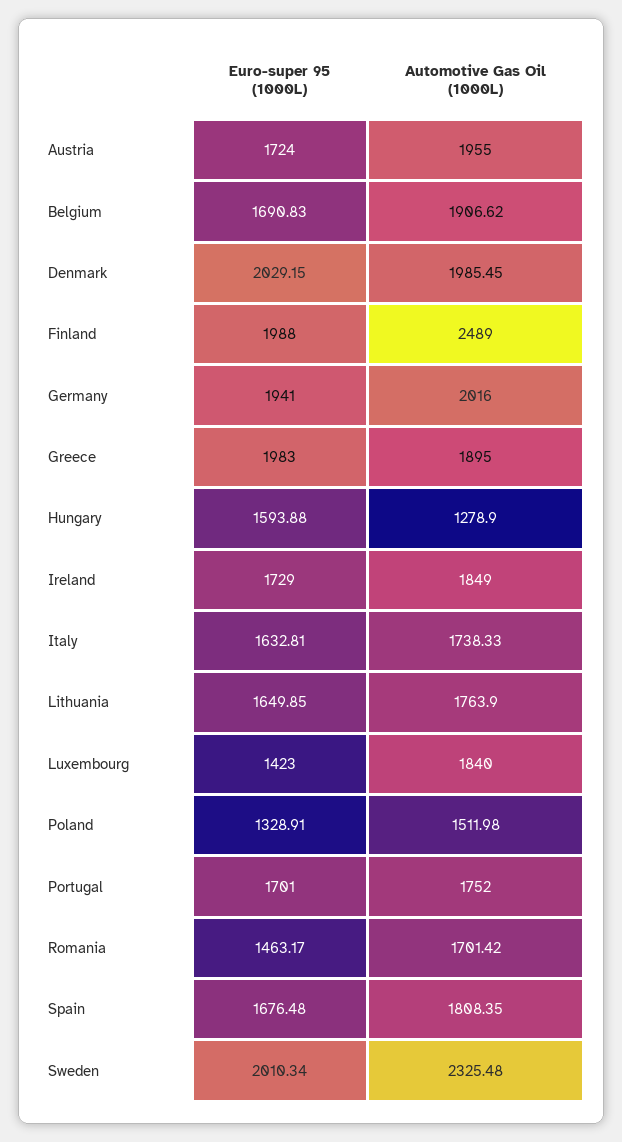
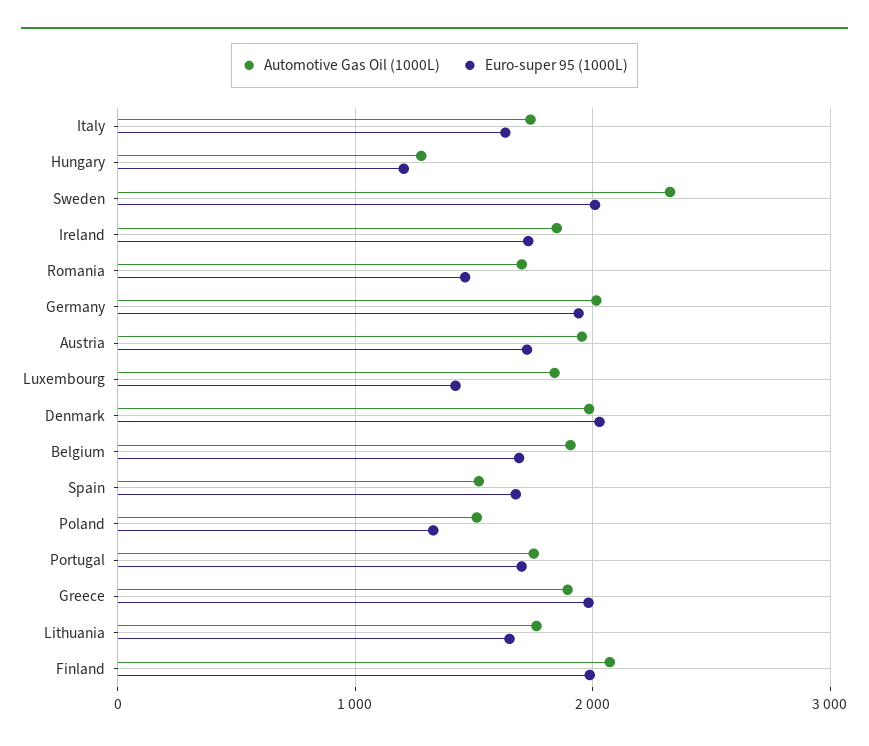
  {
    "Euro-super 95 (1000L)": {
      "Austria": 1724,
      "Belgium": 1690.83,
      "Denmark": 2029.15,
      "Finland": 1988,
      "Germany": 1941,
      "Greece": 1983,
-     "Hungary": 1593.88,
+     "Hungary": 1200,
      "Ireland": 1729,
      "Italy": 1632.81,
      "Lithuania": 1649.85,
      "Luxembourg": 1423,
      "Poland": 1328.91,
      "Portugal": 1701,
      "Romania": 1463.17,
      "Spain": 1676.48,
      "Sweden": 2010.34
    },
    "Automotive Gas Oil (1000L)": {
      "Austria": 1955,
      "Belgium": 1906.62,
      "Denmark": 1985.45,
-     "Finland": 2489,
+     "Finland": 2100,
      "Germany": 2016,
      "Greece": 1895,
      "Hungary": 1278.9,
      "Ireland": 1849,
      "Italy": 1738.33,
      "Lithuania": 1763.9,
      "Luxembourg": 1840,
      "Poland": 1511.98,
      "Portugal": 1752,
      "Romania": 1701.42,
-     "Spain": 1808.35,
+     "Spain": 1500,
      "Sweden": 2325.48
    }
  }

